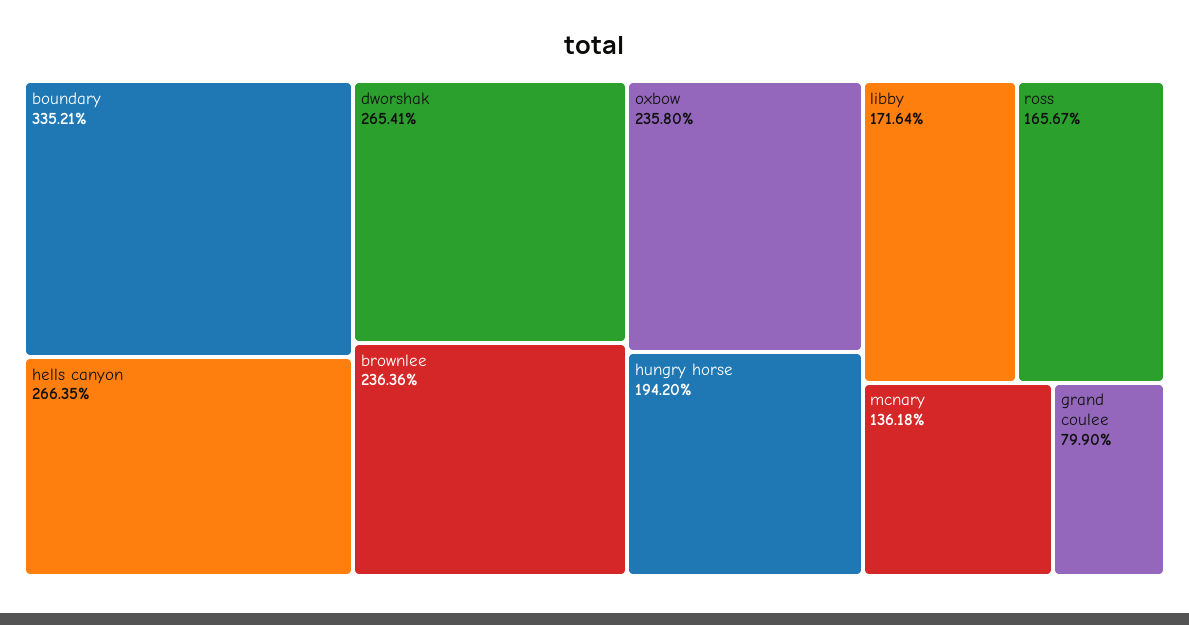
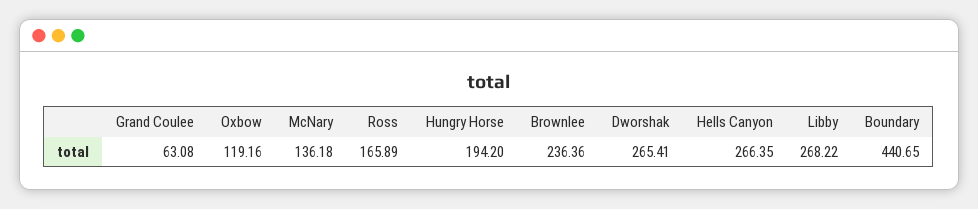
  {
-   "boundary": 335.21,
+   "boundary": 440.65,
    "hells canyon": 266.35,
    "dworshak": 265.41,
    "brownlee": 236.36,
-   "oxbow": 235.8,
+   "oxbow": 119.16,
    "hungry horse": 194.2,
-   "libby": 171.64,
+   "libby": 268.22,
-   "ross": 165.67,
+   "ross": 165.89,
    "mcnary": 136.18,
-   "grand coulee": 79.9
+   "grand coulee": 63.08
  }

